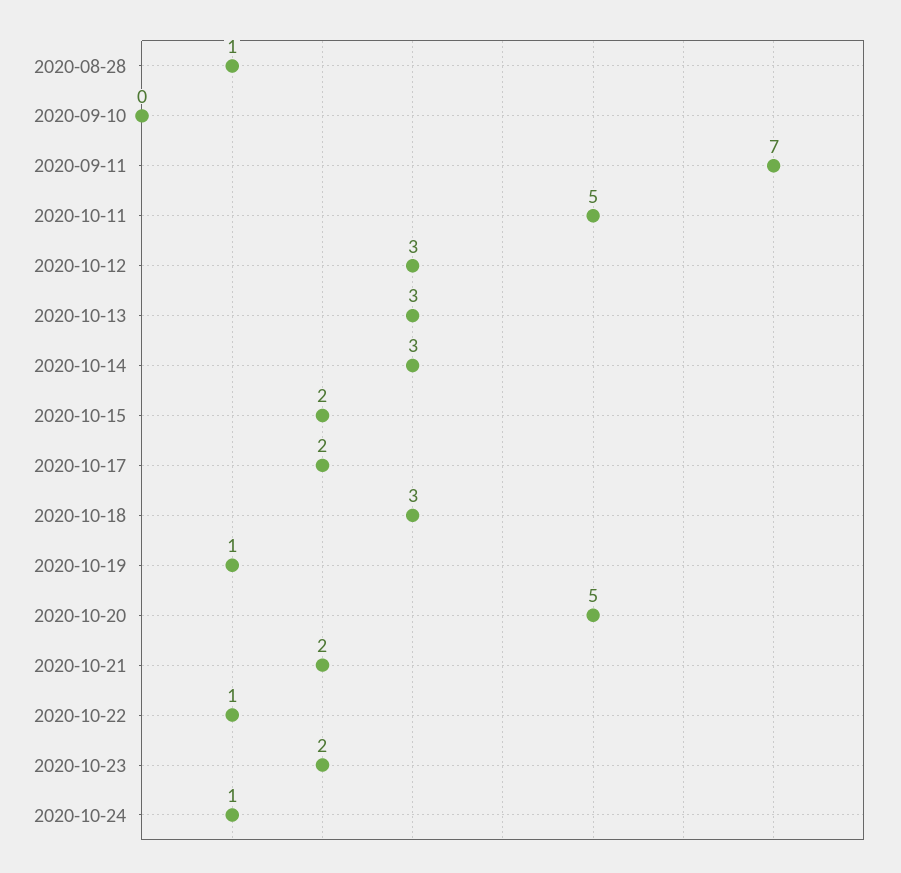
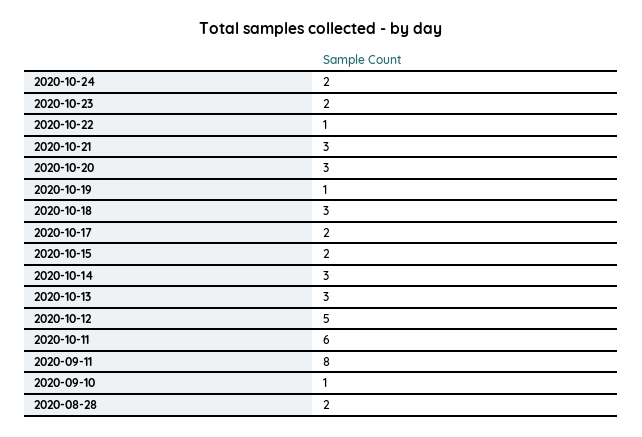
  {
-   "2020-08-28": 1,
+   "2020-08-28": 2,
-   "2020-09-10": 0,
+   "2020-09-10": 1,
-   "2020-09-11": 7,
+   "2020-09-11": 8,
-   "2020-10-11": 5,
+   "2020-10-11": 6,
-   "2020-10-12": 3,
+   "2020-10-12": 5,
    "2020-10-13": 3,
    "2020-10-14": 3,
    "2020-10-15": 2,
    "2020-10-17": 2,
    "2020-10-18": 3,
    "2020-10-19": 1,
-   "2020-10-20": 5,
+   "2020-10-20": 3,
-   "2020-10-21": 2,
+   "2020-10-21": 3,
    "2020-10-22": 1,
    "2020-10-23": 2,
-   "2020-10-24": 1
+   "2020-10-24": 2
  }

